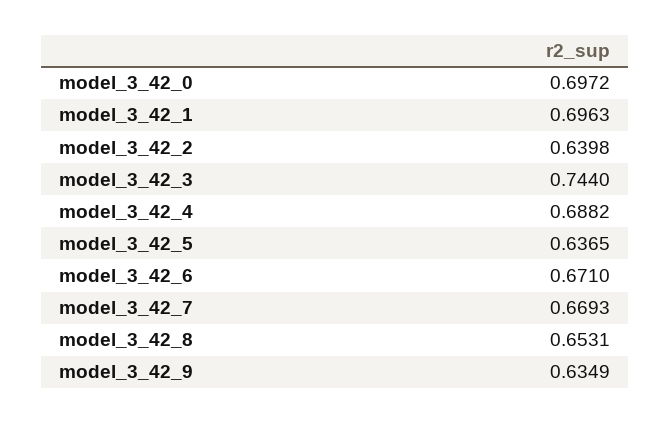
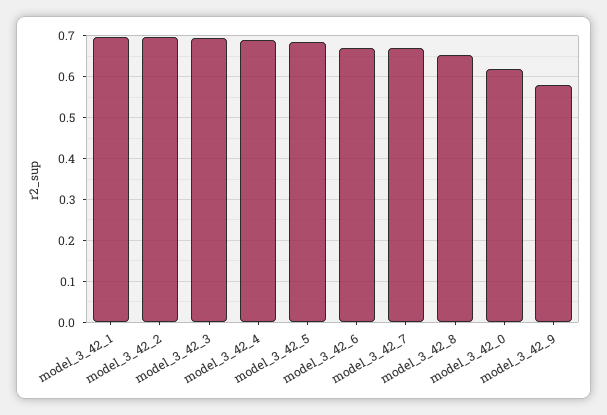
  {
-   "model_3_42_0": 0.6972,
+   "model_3_42_0": 0.62,
    "model_3_42_1": 0.6963,
-   "model_3_42_2": 0.6398,
+   "model_3_42_2": 0.7,
-   "model_3_42_3": 0.744,
+   "model_3_42_3": 0.7,
    "model_3_42_4": 0.6882,
-   "model_3_42_5": 0.6365,
+   "model_3_42_5": 0.68,
    "model_3_42_6": 0.671,
    "model_3_42_7": 0.6693,
    "model_3_42_8": 0.6531,
-   "model_3_42_9": 0.6349
+   "model_3_42_9": 0.58
  }

